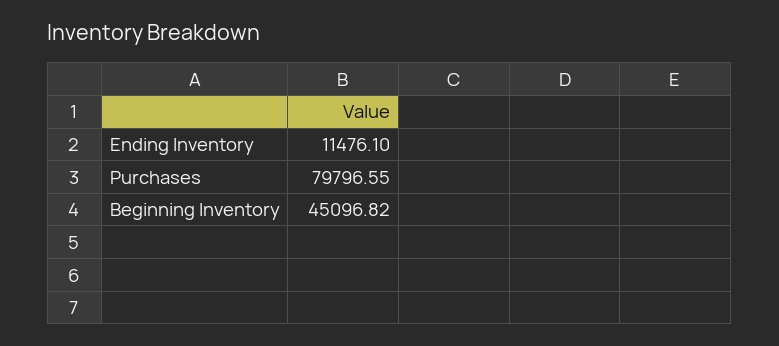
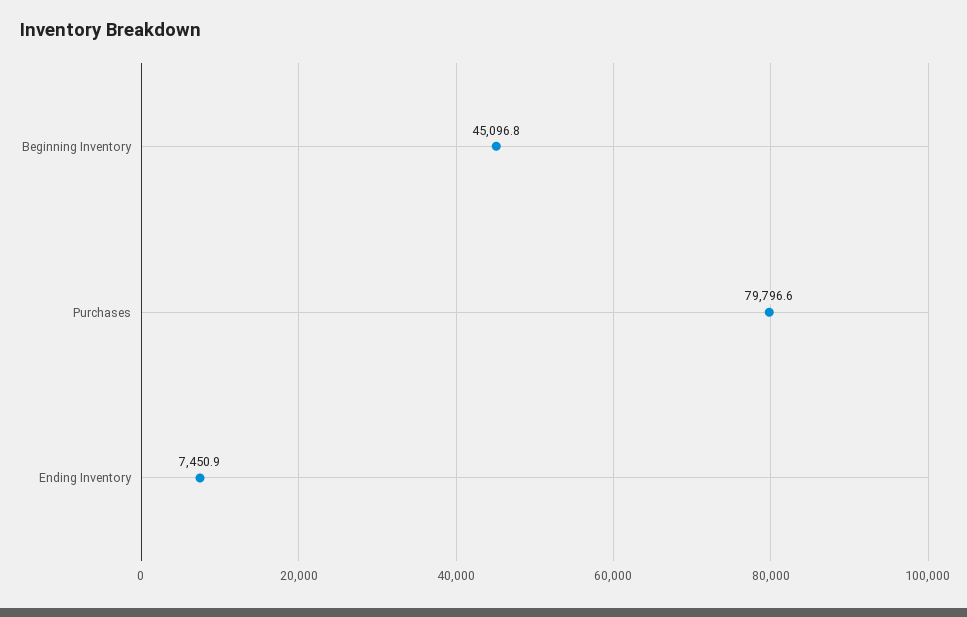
  {
-   "Ending Inventory": 11476.1,
+   "Ending Inventory": 7450.9,
    "Purchases": 79796.55,
    "Beginning Inventory": 45096.82
  }

